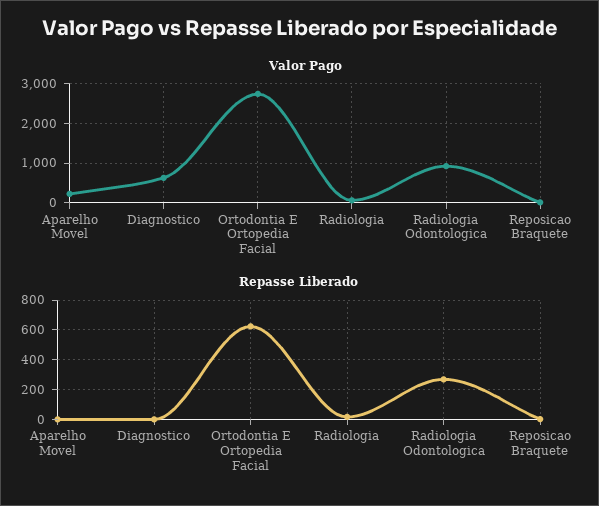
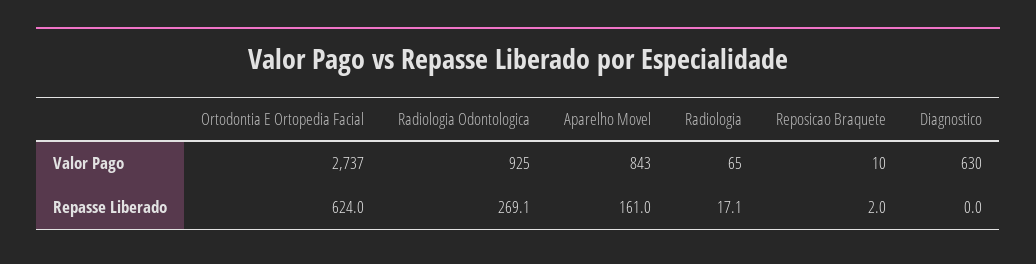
  {
    "Valor Pago": {
-     "Aparelho Movel": 200,
+     "Aparelho Movel": 843,
      "Diagnostico": 630,
      "Ortodontia E Ortopedia Facial": 2737,
      "Radiologia": 65,
      "Radiologia Odontologica": 925,
      "Reposicao Braquete": 10
    },
    "Repasse Liberado": {
-     "Aparelho Movel": 0,
+     "Aparelho Movel": 161,
      "Diagnostico": 0,
      "Ortodontia E Ortopedia Facial": 624,
      "Radiologia": 17.1,
      "Radiologia Odontologica": 269.1,
      "Reposicao Braquete": 2
    }
  }

